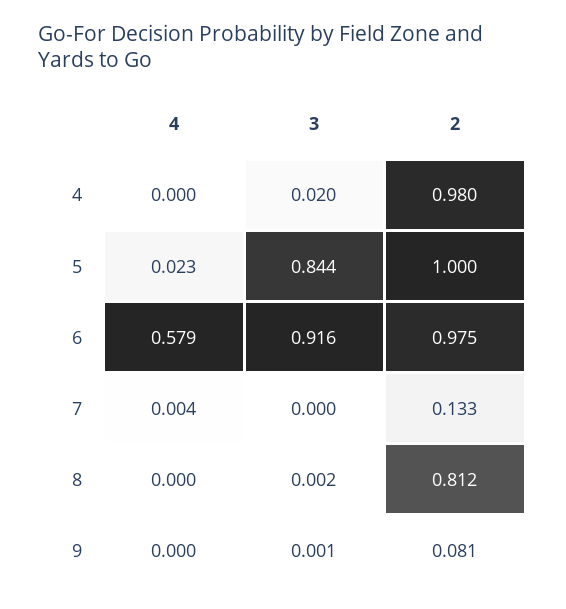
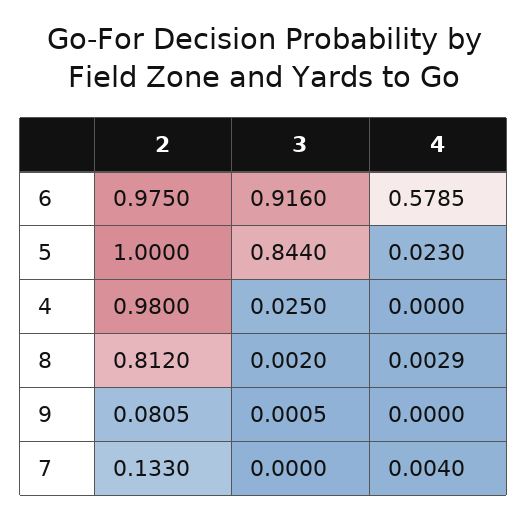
  {
    "4": {
      "4": 0,
      "5": 0.023,
      "6": 0.5785,
      "7": 0.004,
-     "8": 0,
+     "8": 0.0029,
      "9": 0
    },
    "3": {
-     "4": 0.02,
+     "4": 0.025,
      "5": 0.844,
      "6": 0.916,
      "7": 0,
      "8": 0.002,
      "9": 0.0005
    },
    "2": {
      "4": 0.98,
      "5": 1,
      "6": 0.975,
      "7": 0.133,
      "8": 0.812,
      "9": 0.0805
    }
  }

